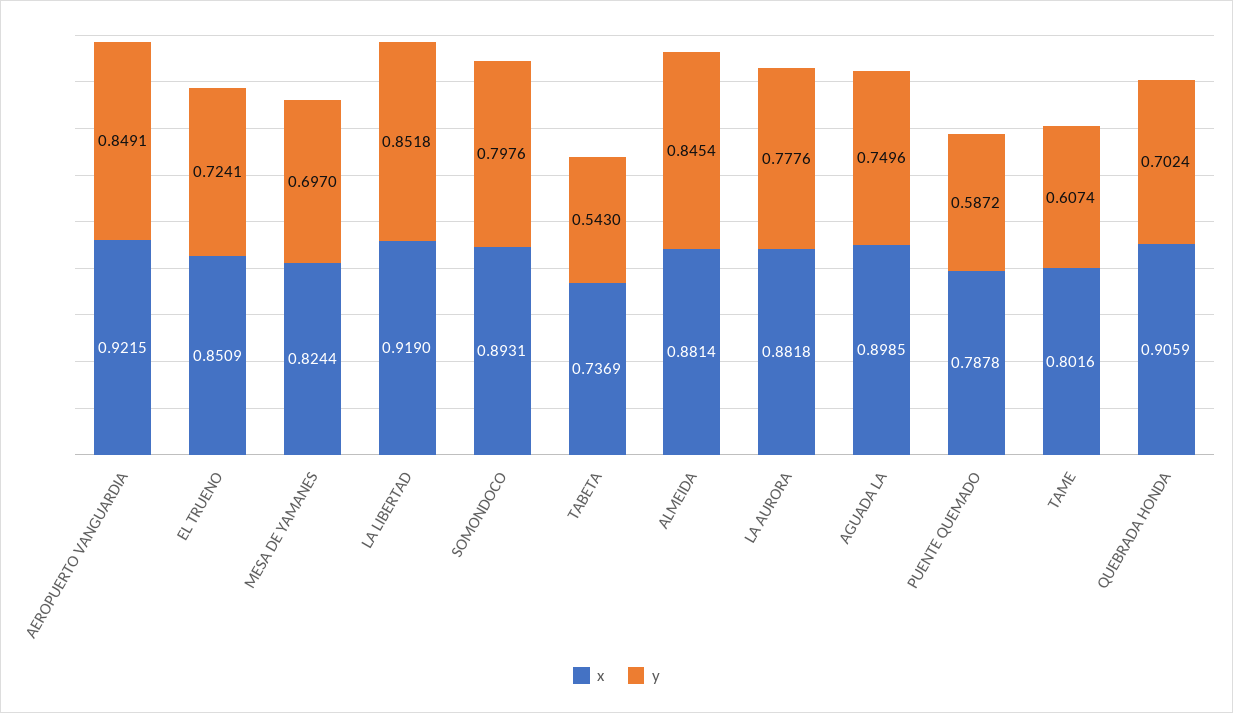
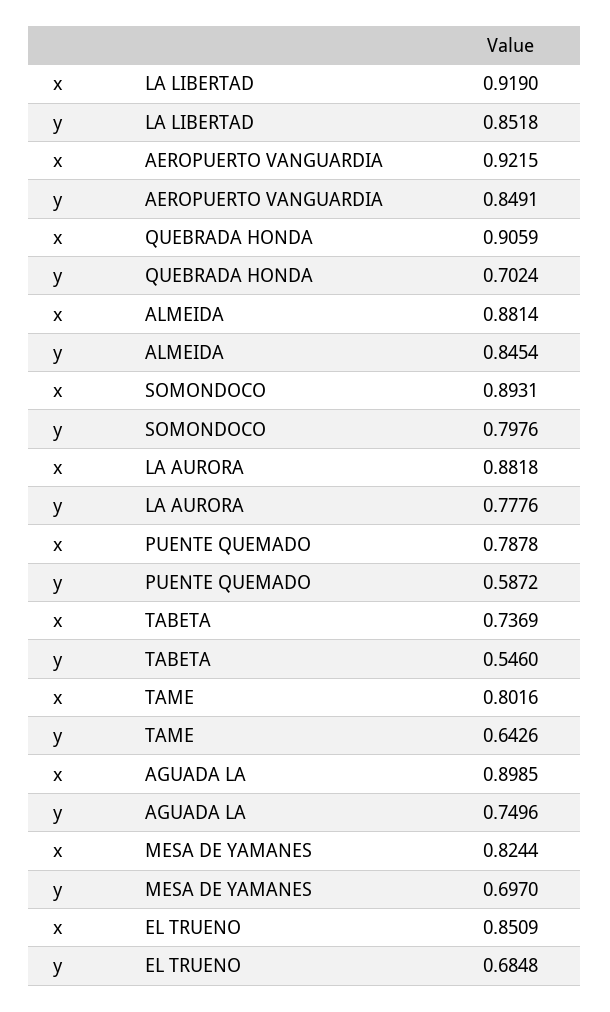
  {
    "x": {
      "AEROPUERTO VANGUARDIA": 0.9215,
      "EL TRUENO": 0.8509,
      "MESA DE YAMANES": 0.8244,
      "LA LIBERTAD": 0.919,
      "SOMONDOCO": 0.8931,
      "TABETA": 0.7369,
      "ALMEIDA": 0.8814,
      "LA AURORA": 0.8818,
      "AGUADA LA": 0.8985,
      "PUENTE QUEMADO": 0.7878,
      "TAME": 0.8016,
      "QUEBRADA HONDA": 0.9059
    },
    "y": {
      "AEROPUERTO VANGUARDIA": 0.8491,
-     "EL TRUENO": 0.7241,
+     "EL TRUENO": 0.6848,
      "MESA DE YAMANES": 0.697,
      "LA LIBERTAD": 0.8518,
      "SOMONDOCO": 0.7976,
-     "TABETA": 0.543,
+     "TABETA": 0.546,
      "ALMEIDA": 0.8454,
      "LA AURORA": 0.7776,
      "AGUADA LA": 0.7496,
      "PUENTE QUEMADO": 0.5872,
-     "TAME": 0.6074,
+     "TAME": 0.6426,
      "QUEBRADA HONDA": 0.7024
    }
  }

